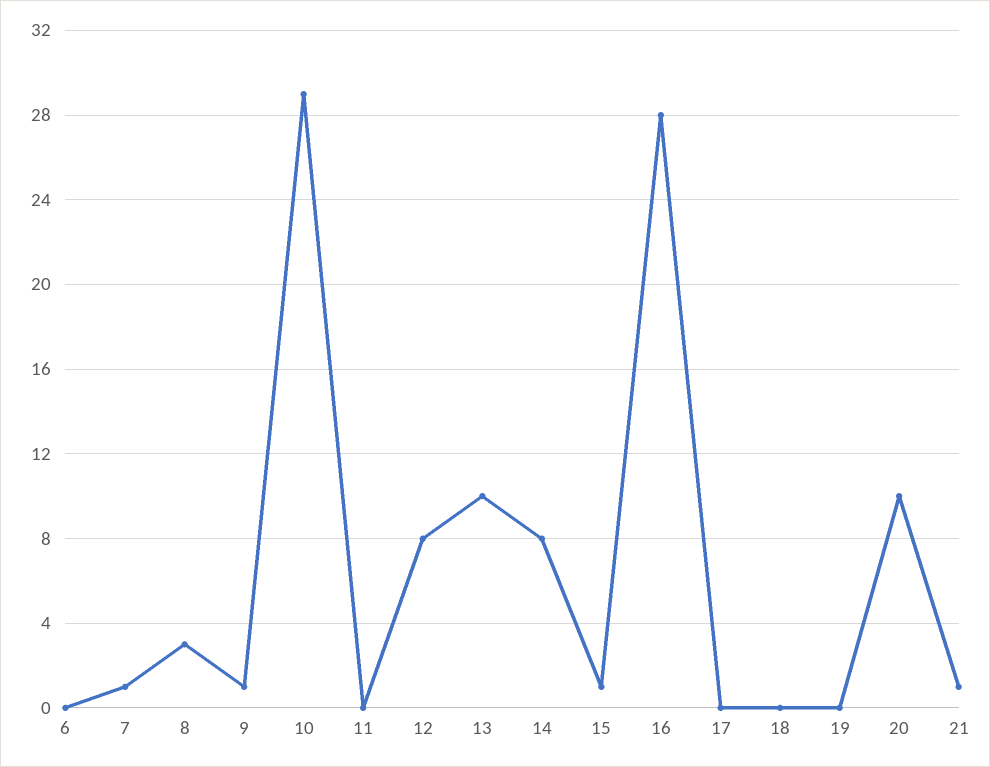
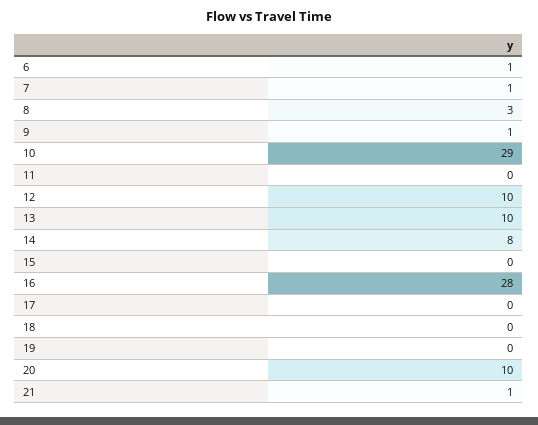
  {
-   "6": 0,
+   "6": 1,
    "7": 1,
    "8": 3,
    "9": 1,
    "10": 29,
    "11": 0,
-   "12": 8,
+   "12": 10,
    "13": 10,
    "14": 8,
-   "15": 1,
+   "15": 0,
    "16": 28,
    "17": 0,
    "18": 0,
    "19": 0,
    "20": 10,
    "21": 1
  }

